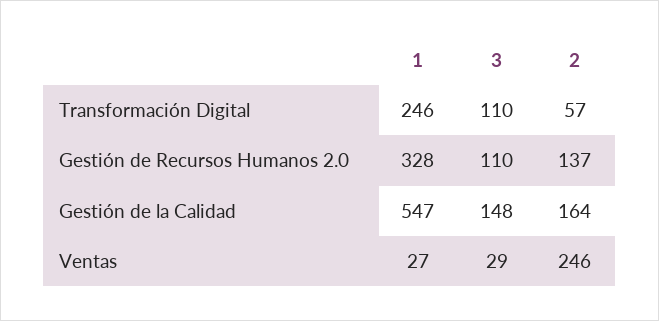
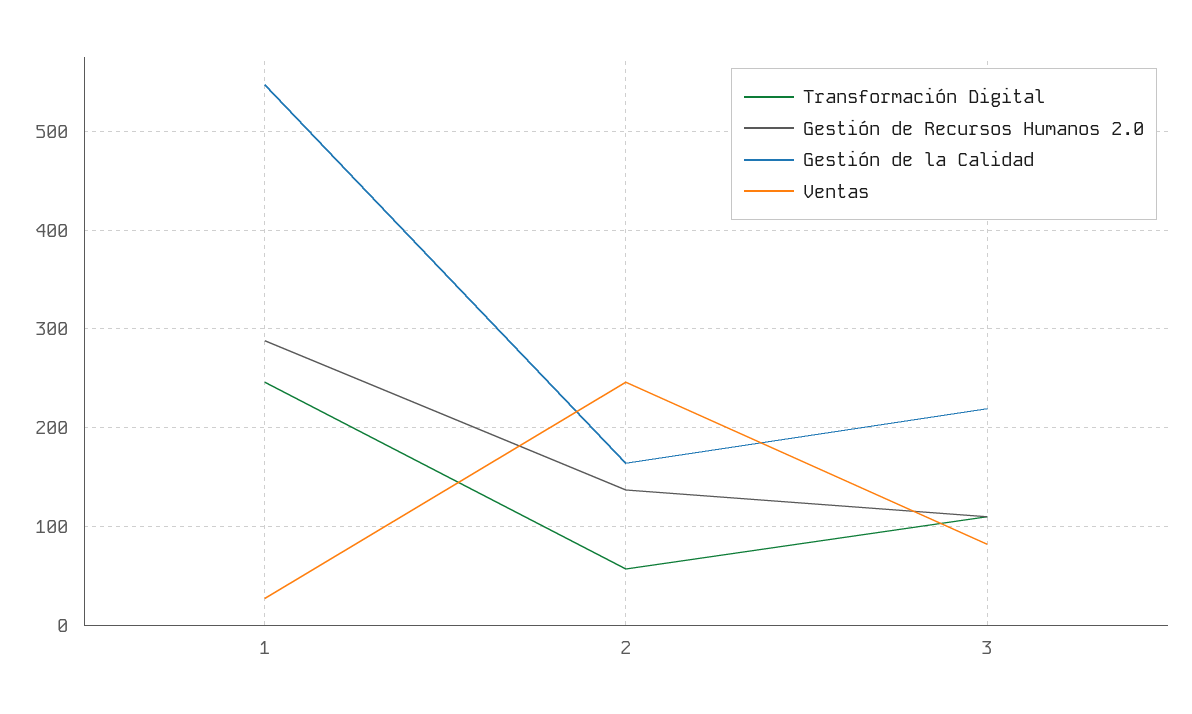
  {
    "Transformación Digital": {
      "1": 246,
      "3": 110,
      "2": 57
    },
    "Gestión de Recursos Humanos 2.0": {
-     "1": 328,
+     "1": 290,
      "3": 110,
      "2": 137
    },
    "Gestión de la Calidad": {
      "1": 547,
-     "3": 148,
+     "3": 220,
      "2": 164
    },
    "Ventas": {
      "1": 27,
-     "3": 29,
+     "3": 80,
      "2": 246
    }
  }

